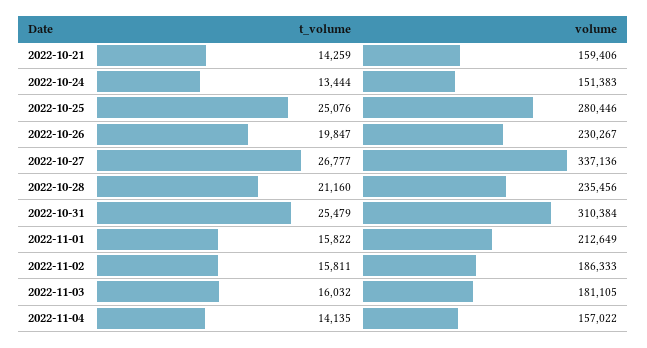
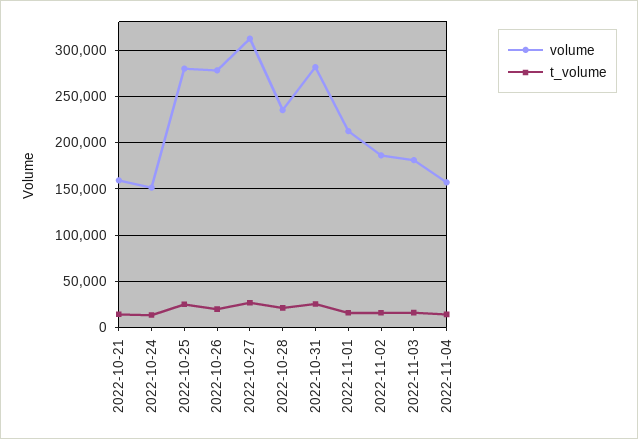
  {
    "t_volume": {
      "2022-10-21": 14259,
      "2022-10-24": 13444,
      "2022-10-25": 25076,
      "2022-10-26": 19847,
      "2022-10-27": 26777,
      "2022-10-28": 21160,
      "2022-10-31": 25479,
      "2022-11-01": 15822,
      "2022-11-02": 15811,
      "2022-11-03": 16032,
      "2022-11-04": 14135
    },
    "volume": {
      "2022-10-21": 159406,
      "2022-10-24": 151383,
      "2022-10-25": 280446,
-     "2022-10-26": 230267,
+     "2022-10-26": 280000,
-     "2022-10-27": 337136,
+     "2022-10-27": 310000,
      "2022-10-28": 235456,
-     "2022-10-31": 310384,
+     "2022-10-31": 280000,
      "2022-11-01": 212649,
      "2022-11-02": 186333,
      "2022-11-03": 181105,
      "2022-11-04": 157022
    }
  }

